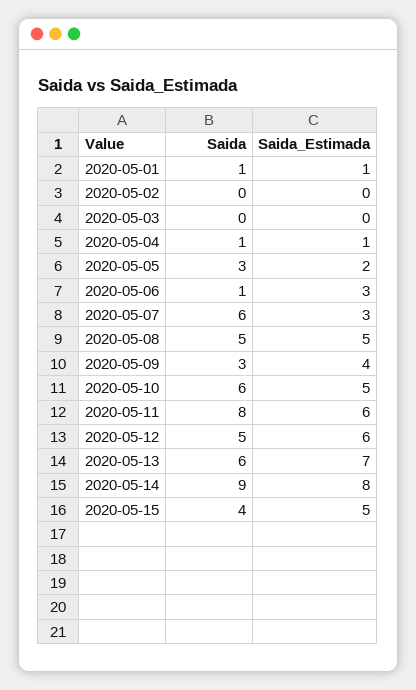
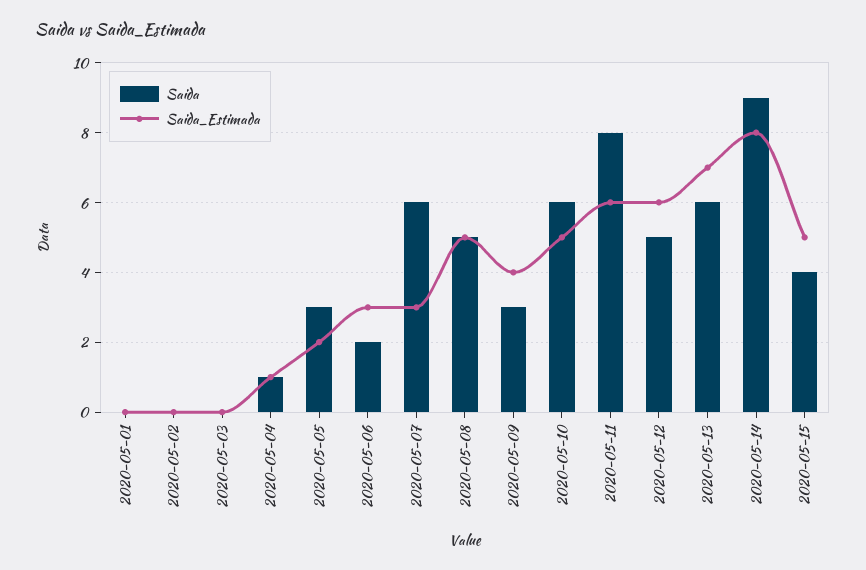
  {
    "Saida": {
-     "2020-05-01": 1,
+     "2020-05-01": 0,
      "2020-05-02": 0,
      "2020-05-03": 0,
      "2020-05-04": 1,
      "2020-05-05": 3,
-     "2020-05-06": 1,
+     "2020-05-06": 2,
      "2020-05-07": 6,
      "2020-05-08": 5,
      "2020-05-09": 3,
      "2020-05-10": 6,
      "2020-05-11": 8,
      "2020-05-12": 5,
      "2020-05-13": 6,
      "2020-05-14": 9,
      "2020-05-15": 4
    },
    "Saida_Estimada": {
-     "2020-05-01": 1,
+     "2020-05-01": 0,
      "2020-05-02": 0,
      "2020-05-03": 0,
      "2020-05-04": 1,
      "2020-05-05": 2,
      "2020-05-06": 3,
      "2020-05-07": 3,
      "2020-05-08": 5,
      "2020-05-09": 4,
      "2020-05-10": 5,
      "2020-05-11": 6,
      "2020-05-12": 6,
      "2020-05-13": 7,
      "2020-05-14": 8,
      "2020-05-15": 5
    }
  }

